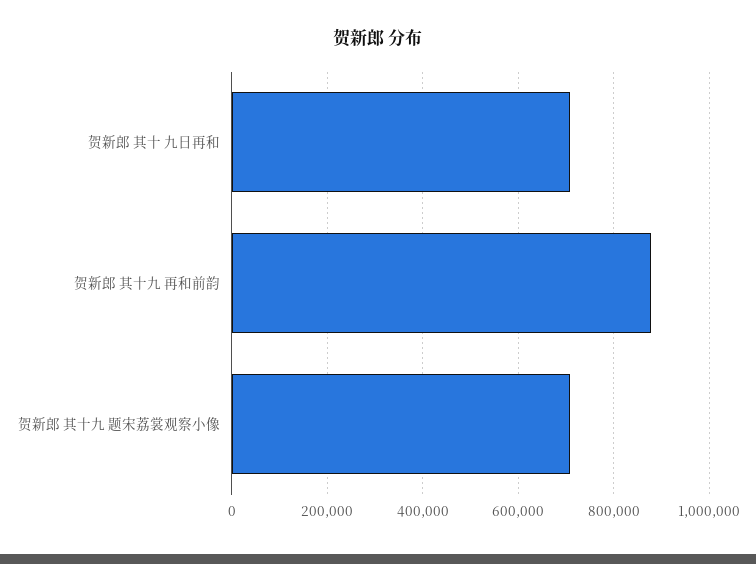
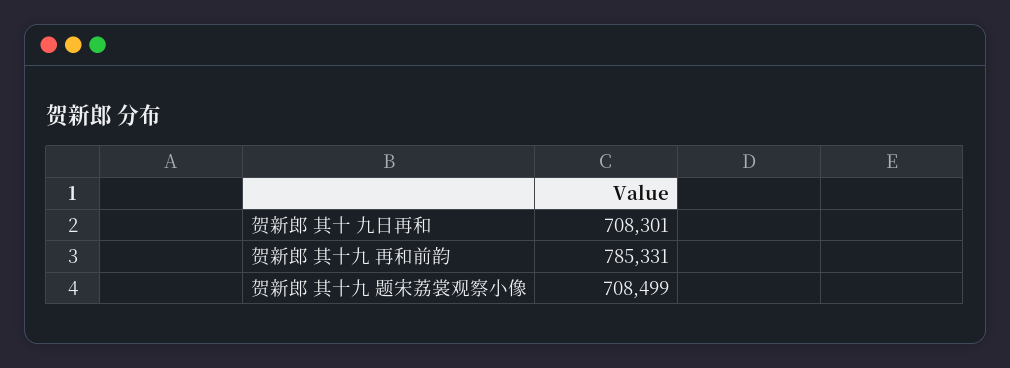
  {
    "贺新郎 其十 九日再和": 708301,
-   "贺新郎 其十九 再和前韵": 880000,
+   "贺新郎 其十九 再和前韵": 785331,
    "贺新郎 其十九 题宋荔裳观察小像": 708499
  }

